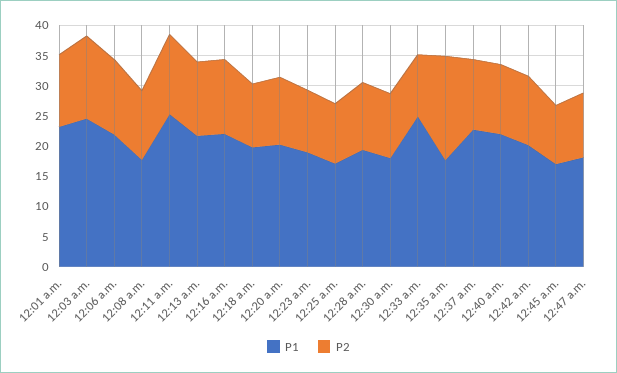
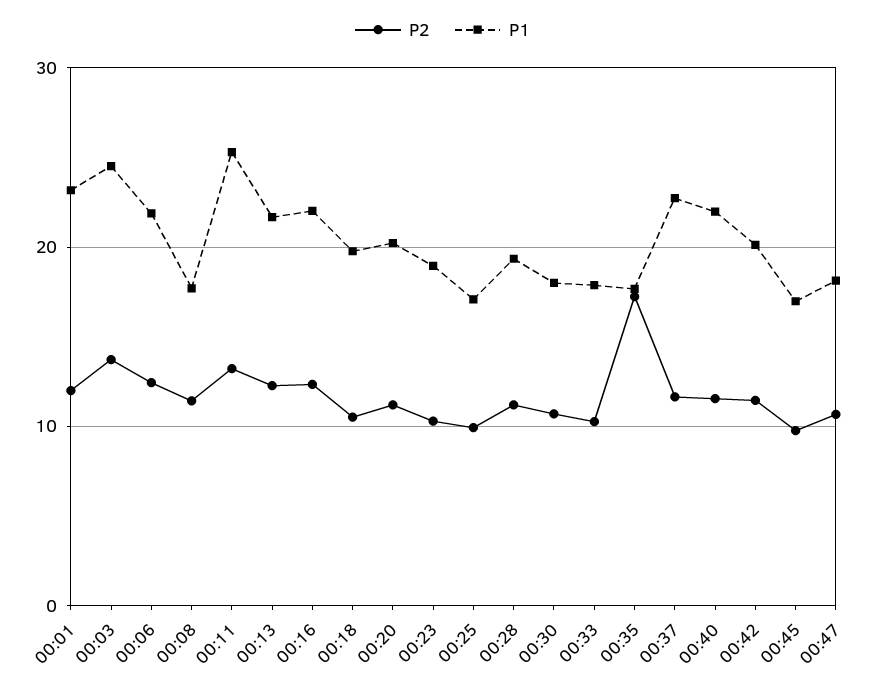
  {
    "P1": {
      "12:01 a.m.": 23,
      "12:03 a.m.": 25,
      "12:06 a.m.": 22,
      "12:08 a.m.": 18,
      "12:11 a.m.": 25,
      "12:13 a.m.": 22,
      "12:16 a.m.": 22,
      "12:18 a.m.": 20,
      "12:20 a.m.": 20,
      "12:23 a.m.": 19,
      "12:25 a.m.": 17,
      "12:28 a.m.": 19,
      "12:30 a.m.": 18,
-     "12:33 a.m.": 25,
+     "12:33 a.m.": 18,
      "12:35 a.m.": 18,
      "12:37 a.m.": 23,
      "12:40 a.m.": 22,
      "12:42 a.m.": 20,
      "12:45 a.m.": 17,
      "12:47 a.m.": 18
    },
    "P2": {
      "12:01 a.m.": 12,
      "12:03 a.m.": 14,
      "12:06 a.m.": 12,
      "12:08 a.m.": 11,
      "12:11 a.m.": 13,
      "12:13 a.m.": 12,
      "12:16 a.m.": 12,
      "12:18 a.m.": 11,
      "12:20 a.m.": 11,
      "12:23 a.m.": 10,
      "12:25 a.m.": 10,
      "12:28 a.m.": 11,
      "12:30 a.m.": 11,
      "12:33 a.m.": 10,
      "12:35 a.m.": 17,
      "12:37 a.m.": 12,
      "12:40 a.m.": 12,
      "12:42 a.m.": 11,
      "12:45 a.m.": 10,
      "12:47 a.m.": 11
    }
  }

